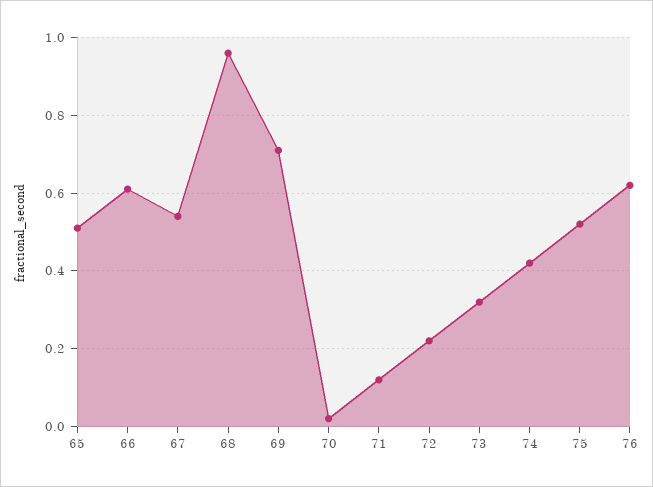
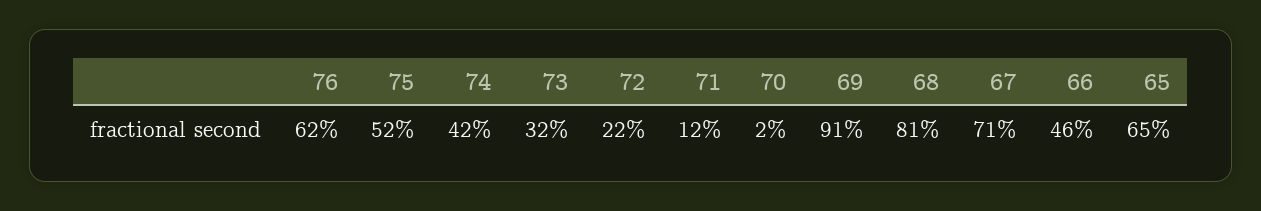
  {
-   "65": 0.5,
+   "65": 0.65,
-   "66": 0.6,
+   "66": 0.46,
-   "67": 0.55,
+   "67": 0.71,
-   "68": 0.95,
+   "68": 0.81,
-   "69": 0.7,
+   "69": 0.91,
    "70": 0.02,
    "71": 0.12,
    "72": 0.22,
    "73": 0.32,
    "74": 0.42,
    "75": 0.52,
    "76": 0.62
  }

